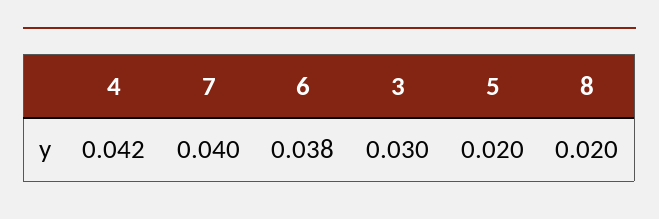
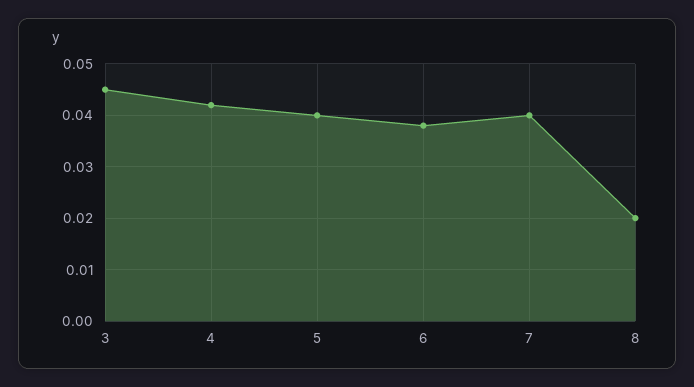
  {
    "4": 0.042,
    "7": 0.04,
    "6": 0.038,
-   "3": 0.03,
+   "3": 0.045,
-   "5": 0.02,
+   "5": 0.04,
    "8": 0.02
  }

